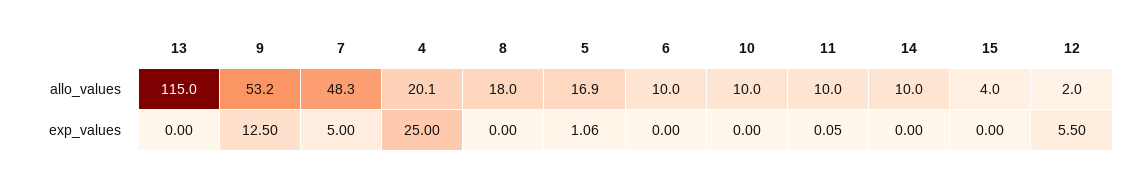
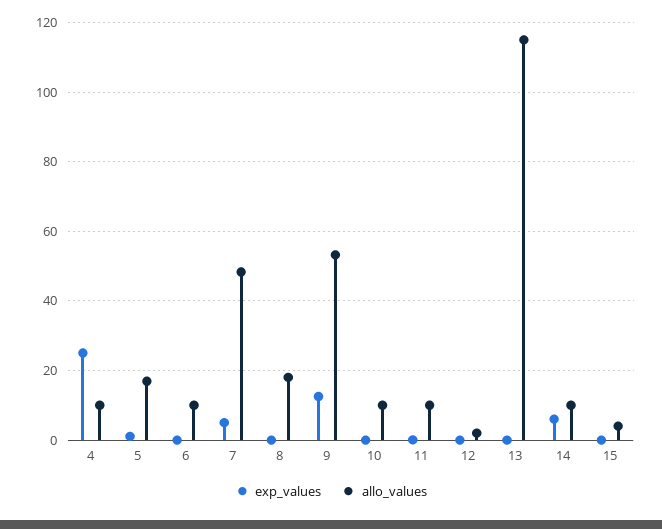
  {
    "allo_values": {
      "13": 115,
      "9": 53.2,
      "7": 48.3,
-     "4": 20.1,
+     "4": 10,
      "8": 18,
      "5": 16.9,
      "6": 10,
      "10": 10,
      "11": 10,
      "14": 10,
      "15": 4,
      "12": 2
    },
    "exp_values": {
      "13": 0,
      "9": 12.5,
      "7": 5,
      "4": 25,
      "8": 0,
      "5": 1.06,
      "6": 0,
      "10": 0,
      "11": 0.05,
-     "14": 0,
+     "14": 6,
      "15": 0,
-     "12": 5.5
+     "12": 0
    }
  }

